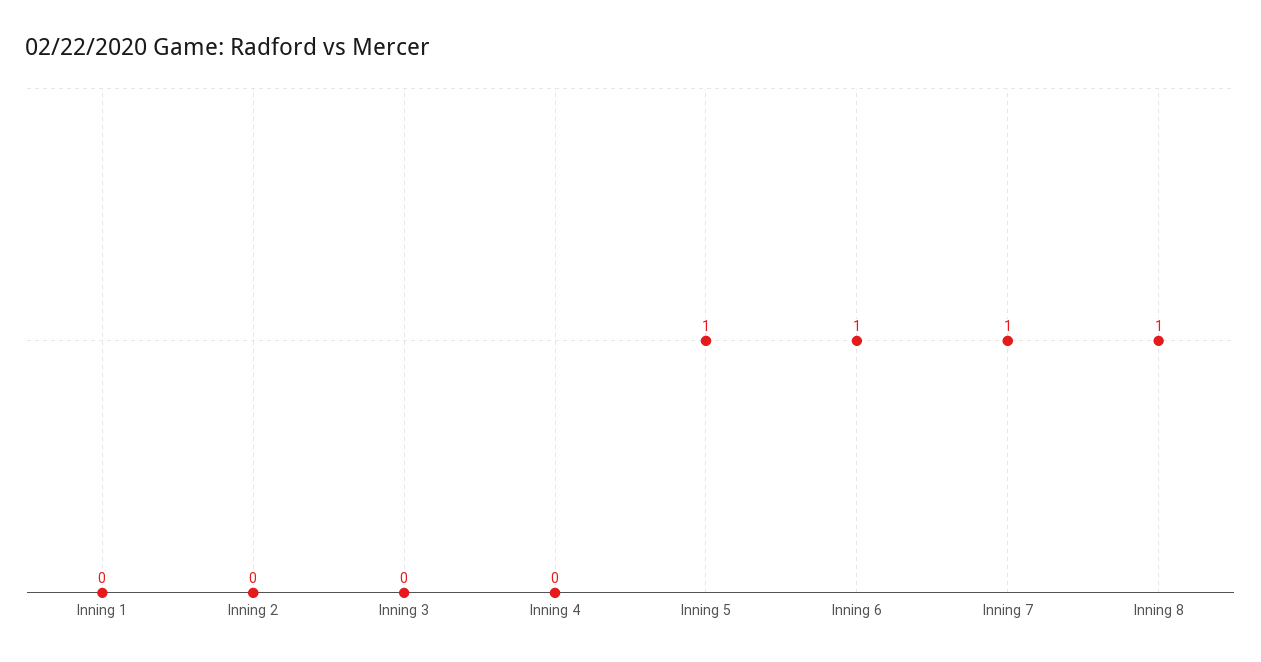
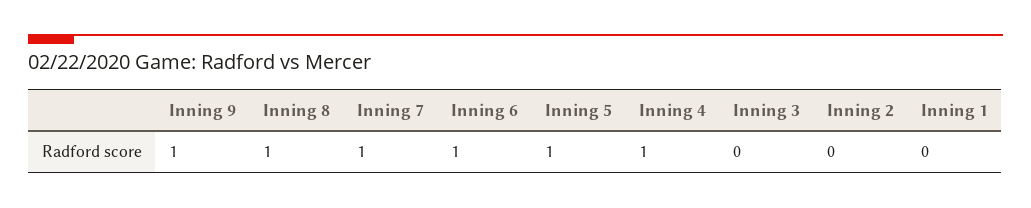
  {
    "Inning 1": 0,
    "Inning 2": 0,
    "Inning 3": 0,
-   "Inning 4": 0,
+   "Inning 4": 1,
    "Inning 5": 1,
    "Inning 6": 1,
    "Inning 7": 1,
-   "Inning 8": 1
+   "Inning 8": 1,
+   "Inning 9": 1
  }

